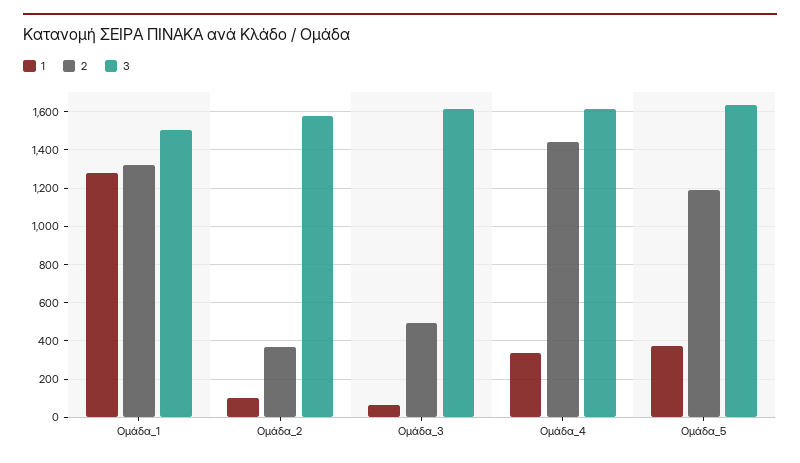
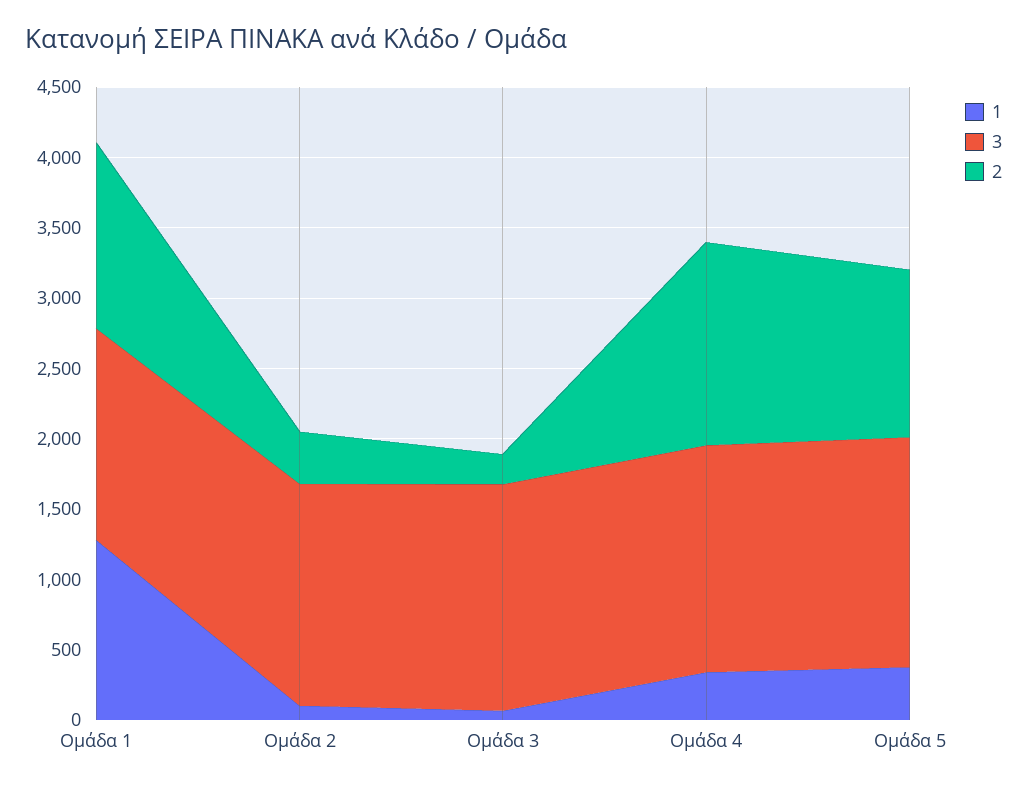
  {
    "1": {
      "Ομάδα_1": 1300,
      "Ομάδα_2": 100,
      "Ομάδα_3": 50,
      "Ομάδα_4": 350,
      "Ομάδα_5": 400
    },
    "2": {
      "Ομάδα_1": 1300,
      "Ομάδα_2": 350,
-     "Ομάδα_3": 500,
+     "Ομάδα_3": 200,
      "Ομάδα_4": 1450,
      "Ομάδα_5": 1200
    },
    "3": {
      "Ομάδα_1": 1500,
      "Ομάδα_2": 1600,
      "Ομάδα_3": 1600,
      "Ομάδα_4": 1600,
      "Ομάδα_5": 1650
    }
  }

